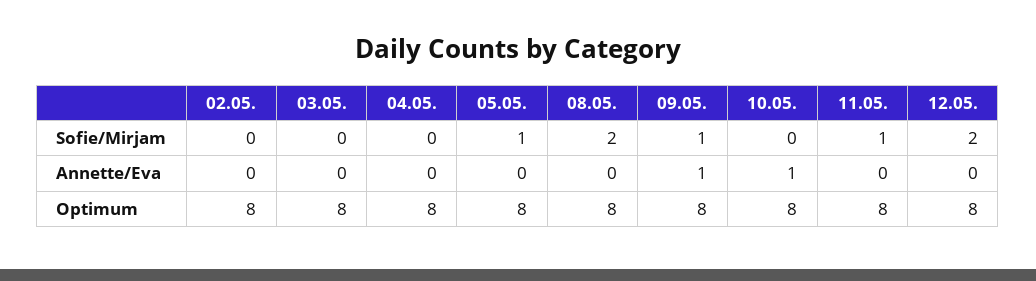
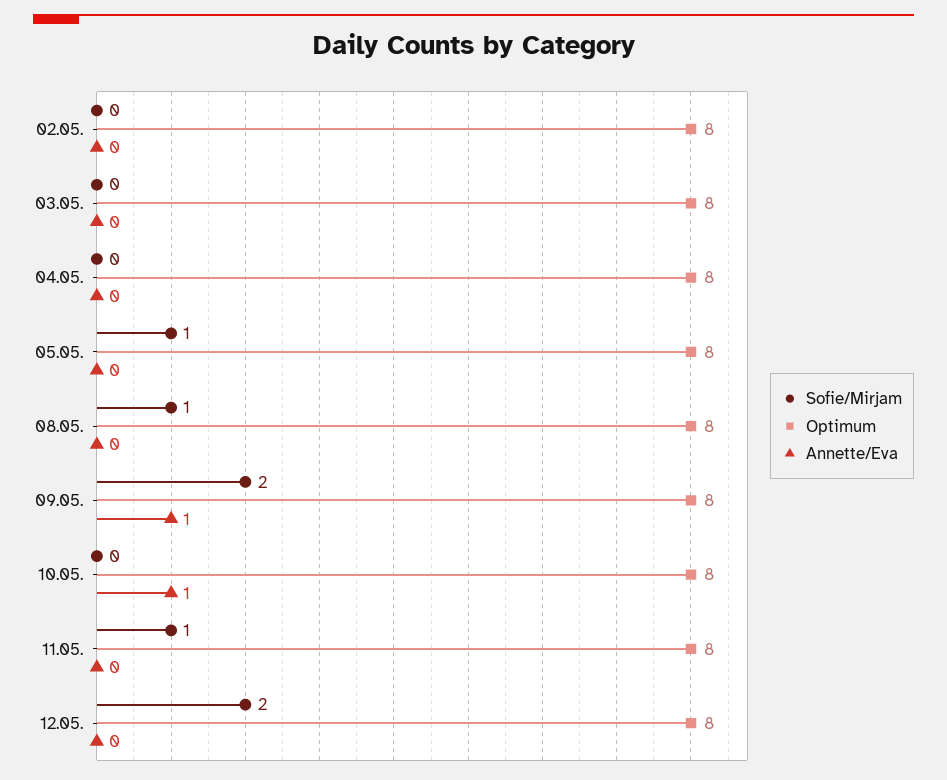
  {
    "Sofie/Mirjam": {
      "02.05.": 0,
      "03.05.": 0,
      "04.05.": 0,
      "05.05.": 1,
-     "08.05.": 2,
+     "08.05.": 1,
-     "09.05.": 1,
+     "09.05.": 2,
      "10.05.": 0,
      "11.05.": 1,
      "12.05.": 2
    },
    "Annette/Eva": {
      "02.05.": 0,
      "03.05.": 0,
      "04.05.": 0,
      "05.05.": 0,
      "08.05.": 0,
      "09.05.": 1,
      "10.05.": 1,
      "11.05.": 0,
      "12.05.": 0
    },
    "Optimum": {
      "02.05.": 8,
      "03.05.": 8,
      "04.05.": 8,
      "05.05.": 8,
      "08.05.": 8,
      "09.05.": 8,
      "10.05.": 8,
      "11.05.": 8,
      "12.05.": 8
    }
  }

